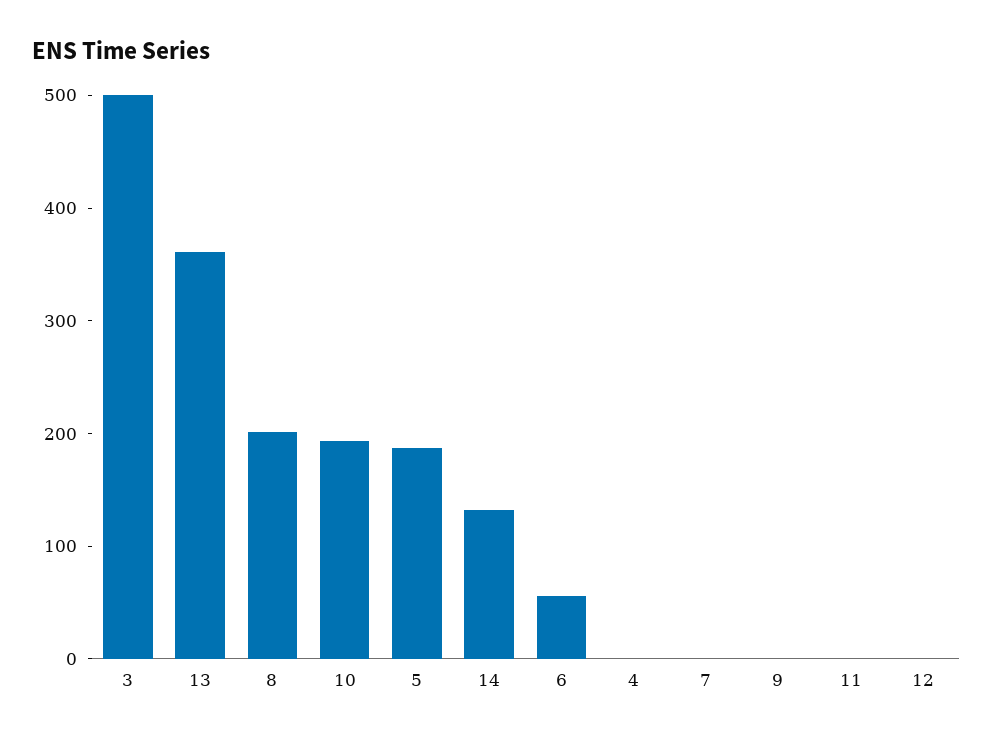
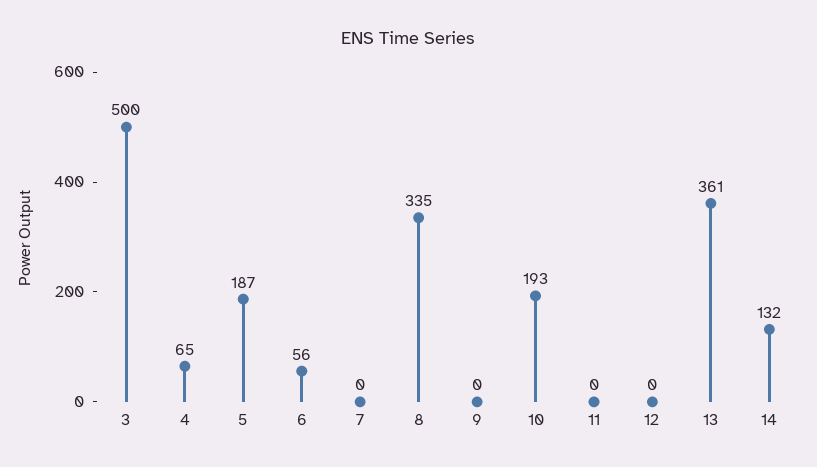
  {
    "3": 500,
    "13": 361,
-   "8": 200,
+   "8": 335,
    "10": 193,
    "5": 187,
    "14": 132,
    "6": 56,
-   "4": 0,
+   "4": 65,
    "7": 0,
    "9": 0,
    "11": 0,
    "12": 0
  }

